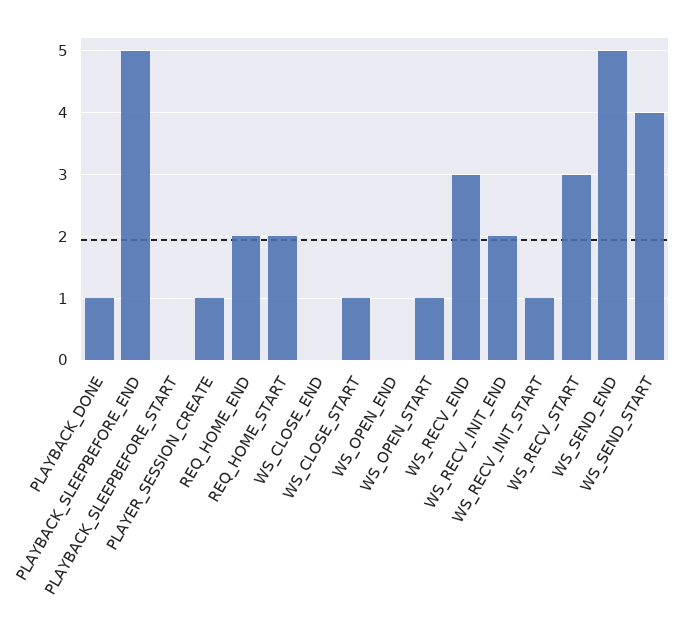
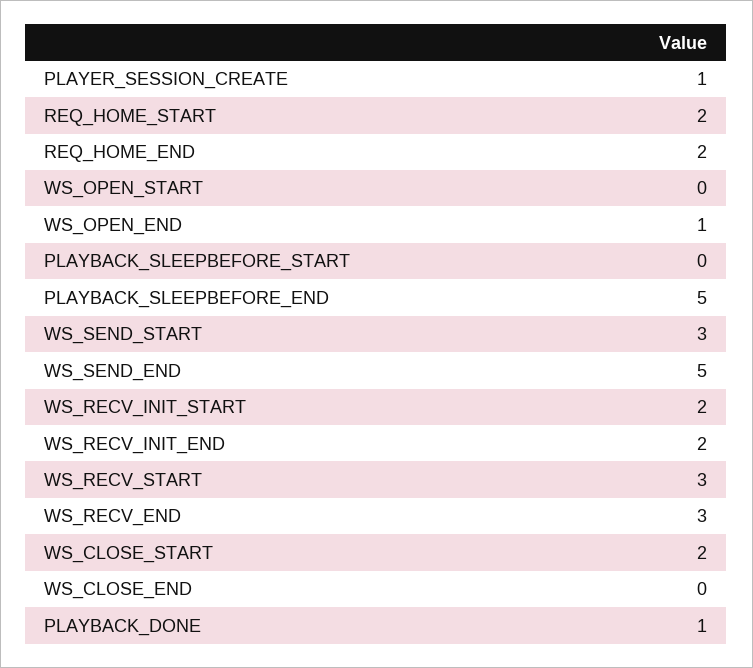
  {
    "PLAYBACK_DONE": 1,
    "PLAYBACK_SLEEPBEFORE_END": 5,
    "PLAYBACK_SLEEPBEFORE_START": 0,
    "PLAYER_SESSION_CREATE": 1,
    "REQ_HOME_END": 2,
    "REQ_HOME_START": 2,
    "WS_CLOSE_END": 0,
-   "WS_CLOSE_START": 1,
+   "WS_CLOSE_START": 2,
-   "WS_OPEN_END": 0,
+   "WS_OPEN_END": 1,
-   "WS_OPEN_START": 1,
+   "WS_OPEN_START": 0,
    "WS_RECV_END": 3,
    "WS_RECV_INIT_END": 2,
-   "WS_RECV_INIT_START": 1,
+   "WS_RECV_INIT_START": 2,
    "WS_RECV_START": 3,
    "WS_SEND_END": 5,
-   "WS_SEND_START": 4
+   "WS_SEND_START": 3
  }

